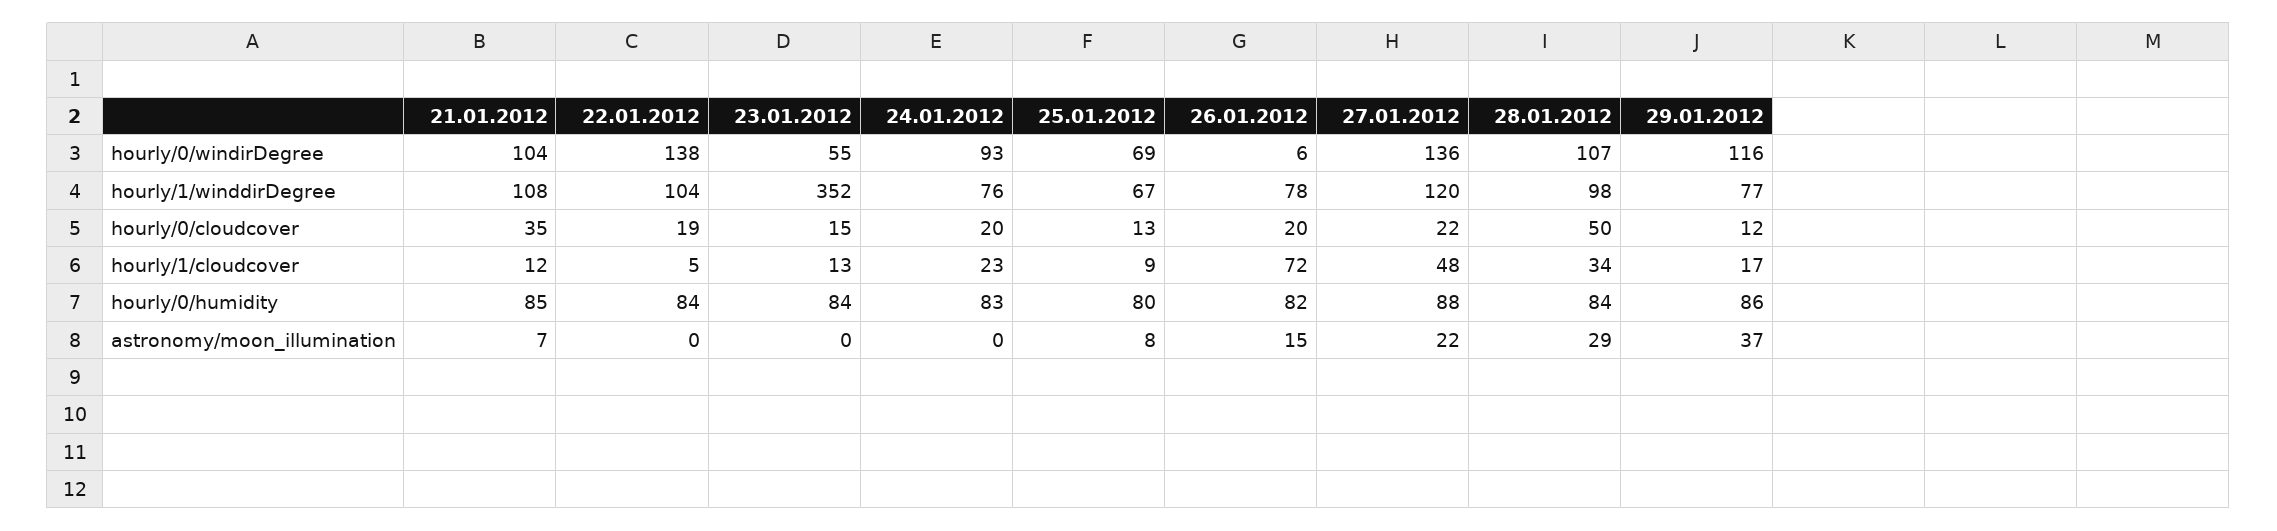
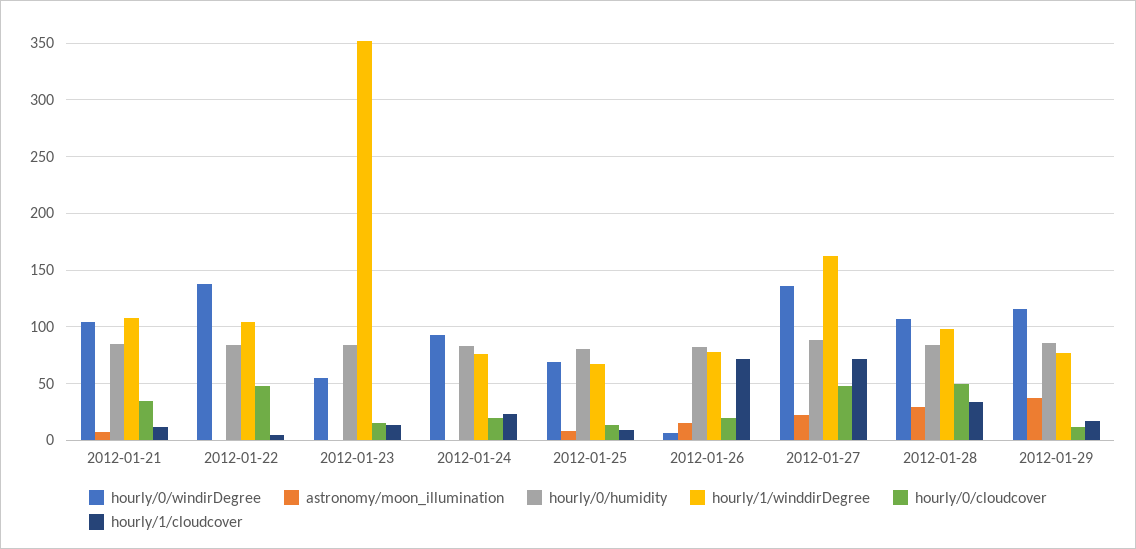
  {
    "hourly/0/windirDegree": {
      "21.01.2012": 104,
      "22.01.2012": 138,
      "23.01.2012": 55,
      "24.01.2012": 93,
      "25.01.2012": 69,
      "26.01.2012": 6,
      "27.01.2012": 136,
      "28.01.2012": 107,
      "29.01.2012": 116
    },
    "hourly/1/winddirDegree": {
      "21.01.2012": 108,
      "22.01.2012": 104,
      "23.01.2012": 352,
      "24.01.2012": 76,
      "25.01.2012": 67,
      "26.01.2012": 78,
-     "27.01.2012": 120,
+     "27.01.2012": 160,
      "28.01.2012": 98,
      "29.01.2012": 77
    },
    "hourly/0/cloudcover": {
      "21.01.2012": 35,
-     "22.01.2012": 19,
+     "22.01.2012": 50,
      "23.01.2012": 15,
      "24.01.2012": 20,
      "25.01.2012": 13,
      "26.01.2012": 20,
-     "27.01.2012": 22,
+     "27.01.2012": 50,
      "28.01.2012": 50,
      "29.01.2012": 12
    },
    "hourly/1/cloudcover": {
      "21.01.2012": 12,
      "22.01.2012": 5,
      "23.01.2012": 13,
      "24.01.2012": 23,
      "25.01.2012": 9,
      "26.01.2012": 72,
-     "27.01.2012": 48,
+     "27.01.2012": 70,
      "28.01.2012": 34,
      "29.01.2012": 17
    },
    "hourly/0/humidity": {
      "21.01.2012": 85,
      "22.01.2012": 84,
      "23.01.2012": 84,
      "24.01.2012": 83,
      "25.01.2012": 80,
      "26.01.2012": 82,
      "27.01.2012": 88,
      "28.01.2012": 84,
      "29.01.2012": 86
    },
    "astronomy/moon_illumination": {
      "21.01.2012": 7,
      "22.01.2012": 0,
      "23.01.2012": 0,
      "24.01.2012": 0,
      "25.01.2012": 8,
      "26.01.2012": 15,
      "27.01.2012": 22,
      "28.01.2012": 29,
      "29.01.2012": 37
    }
  }

